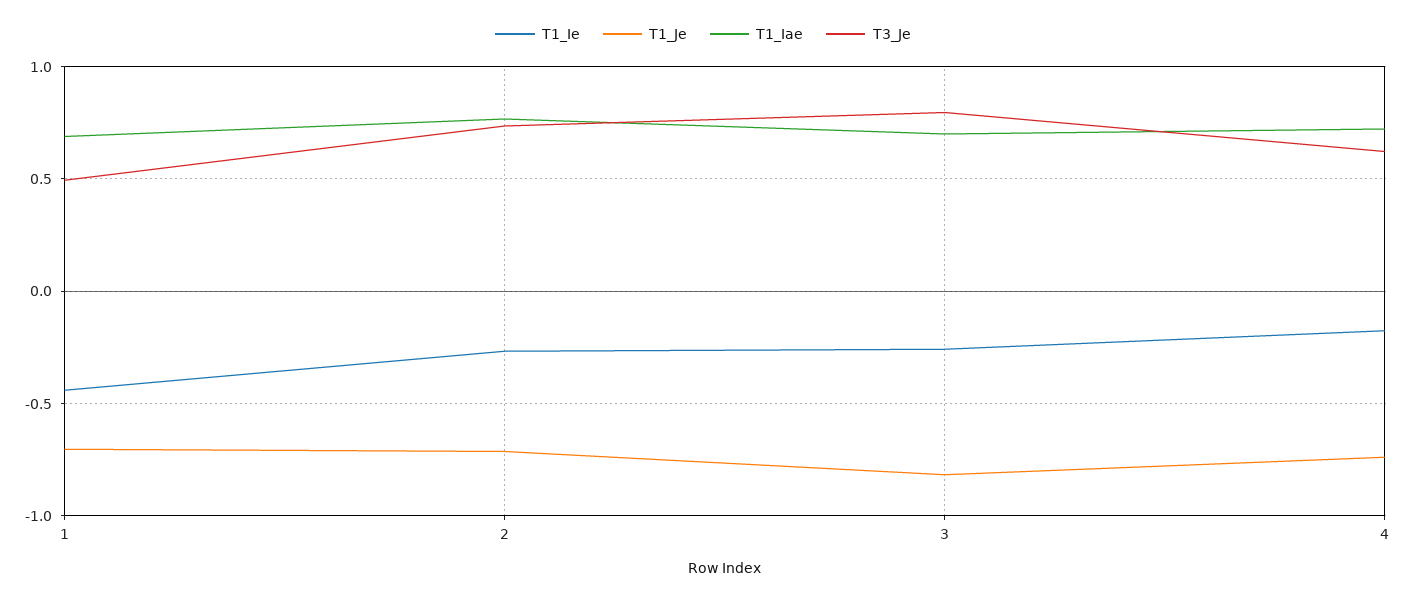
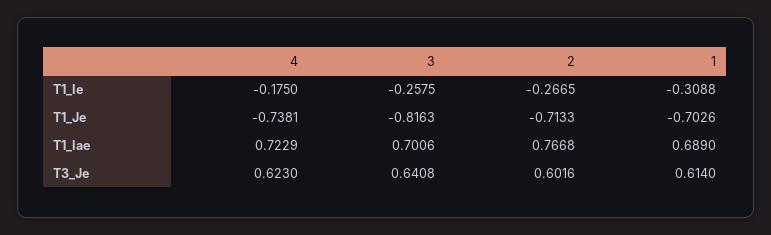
  {
    "T1_Ie": {
-     "1": -0.45,
+     "1": -0.3088,
      "2": -0.2665,
      "3": -0.2575,
      "4": -0.175
    },
    "T1_Je": {
      "1": -0.7026,
      "2": -0.7133,
      "3": -0.8163,
      "4": -0.7381
    },
    "T1_Iae": {
      "1": 0.689,
      "2": 0.7668,
      "3": 0.7006,
      "4": 0.7229
    },
    "T3_Je": {
-     "1": 0.5,
+     "1": 0.614,
-     "2": 0.75,
+     "2": 0.6016,
-     "3": 0.8,
+     "3": 0.6408,
      "4": 0.623
    }
  }

